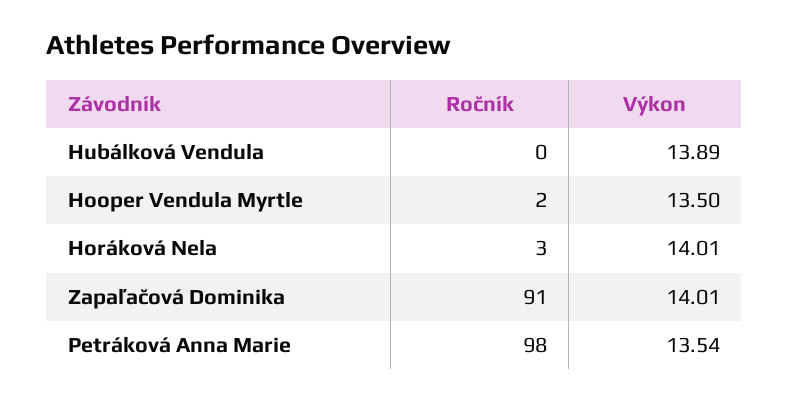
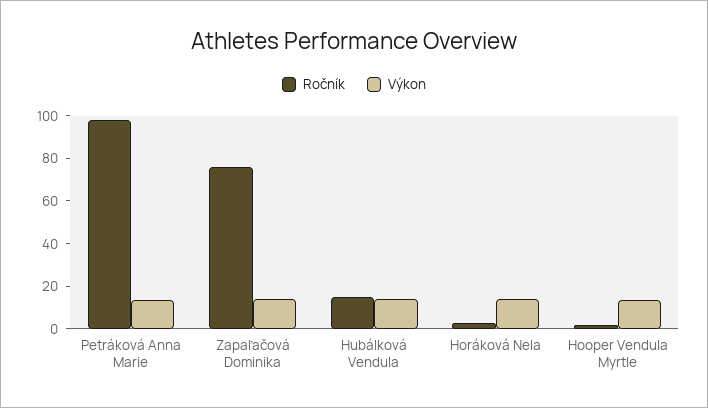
  {
    "Ročník": {
-     "Hubálková Vendula": 0,
+     "Hubálková Vendula": 15,
      "Hooper Vendula Myrtle": 2,
      "Horáková Nela": 3,
-     "Zapaľačová Dominika": 91,
+     "Zapaľačová Dominika": 75,
      "Petráková Anna Marie": 98
    },
    "Výkon": {
      "Hubálková Vendula": 13.89,
      "Hooper Vendula Myrtle": 13.5,
      "Horáková Nela": 14.01,
      "Zapaľačová Dominika": 14.01,
      "Petráková Anna Marie": 13.54
    }
  }

